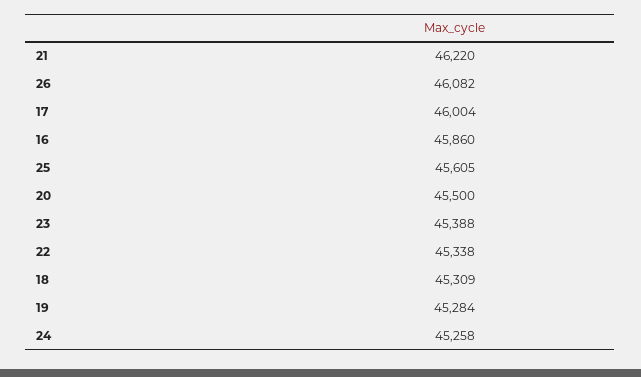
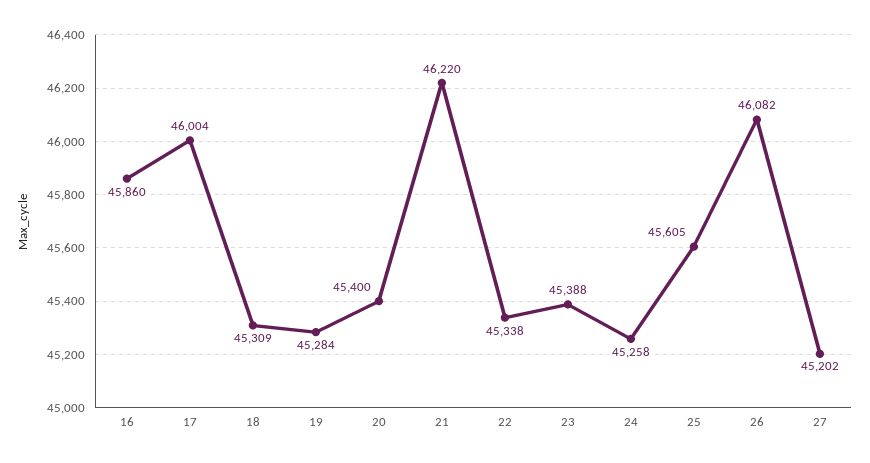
  {
    "21": 46220,
    "26": 46082,
    "17": 46004,
    "16": 45860,
    "25": 45605,
-   "20": 45500,
+   "20": 45400,
    "23": 45388,
    "22": 45338,
    "18": 45309,
    "19": 45284,
-   "24": 45258
+   "24": 45258,
+   "27": 45202
  }

